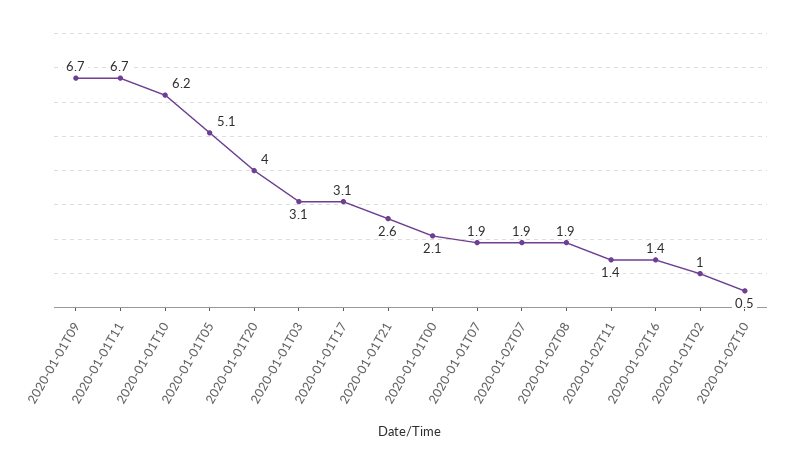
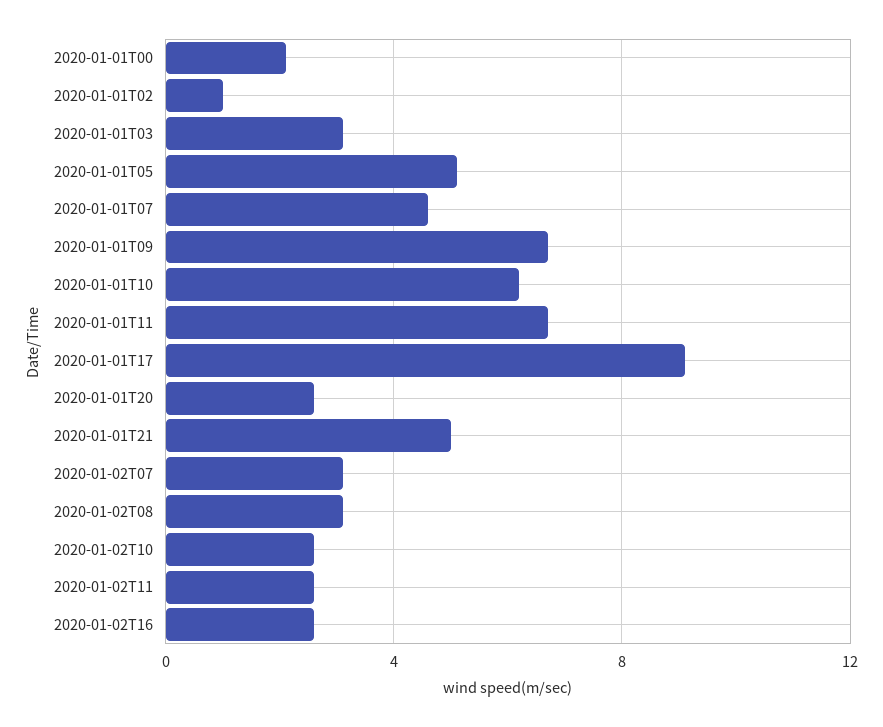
  {
    "2020-01-01T09": 6.7,
    "2020-01-01T11": 6.7,
    "2020-01-01T10": 6.2,
    "2020-01-01T05": 5.1,
-   "2020-01-01T20": 4,
+   "2020-01-01T20": 2.5,
    "2020-01-01T03": 3.1,
-   "2020-01-01T17": 3.1,
+   "2020-01-01T17": 9,
-   "2020-01-01T21": 2.6,
+   "2020-01-01T21": 5,
    "2020-01-01T00": 2.1,
-   "2020-01-01T07": 1.9,
+   "2020-01-01T07": 4.5,
-   "2020-01-02T07": 1.9,
+   "2020-01-02T07": 3,
-   "2020-01-02T08": 1.9,
+   "2020-01-02T08": 3,
-   "2020-01-02T11": 1.4,
+   "2020-01-02T11": 2.5,
-   "2020-01-02T16": 1.4,
+   "2020-01-02T16": 2.5,
    "2020-01-01T02": 1,
-   "2020-01-02T10": 0.5
+   "2020-01-02T10": 2.5
  }

